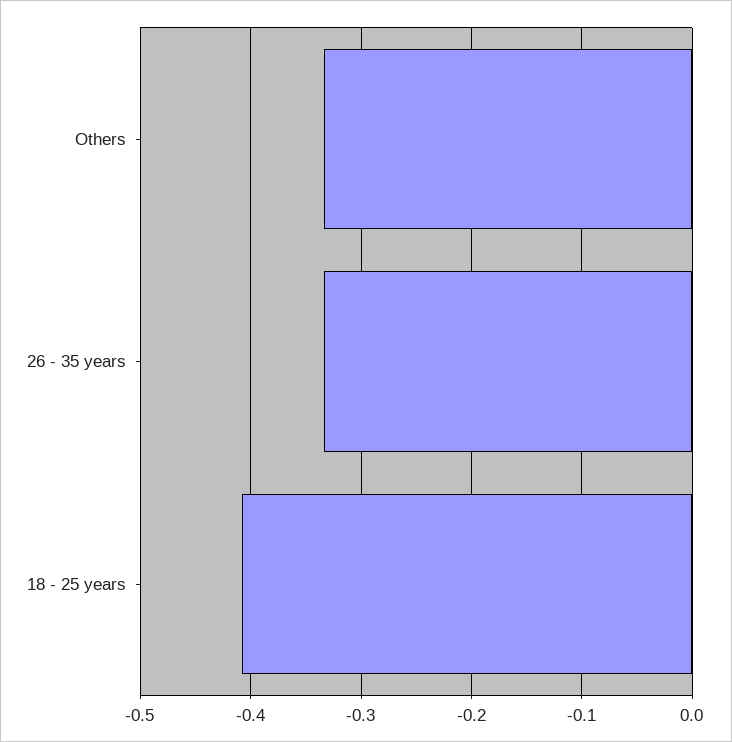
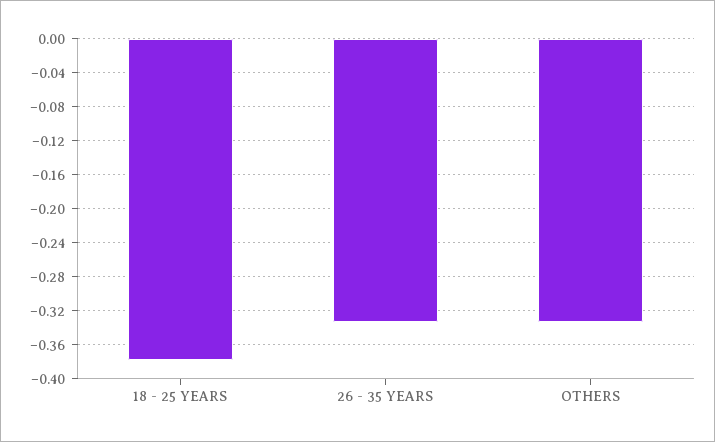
  {
    "Others": -0.33,
    "26 - 35 years": -0.33,
-   "18 - 25 years": -0.41
+   "18 - 25 years": -0.38
  }

